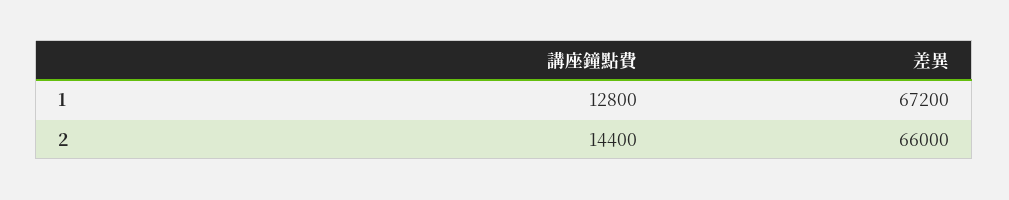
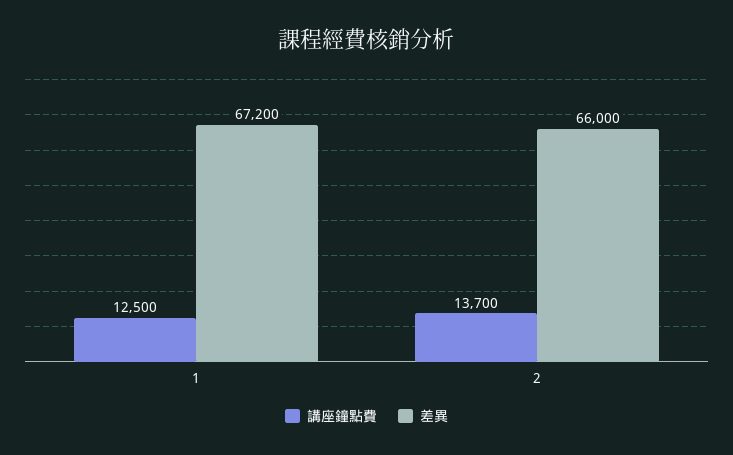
  {
    "講座鐘點費": {
-     "1": 12800,
+     "1": 12500,
-     "2": 14400
+     "2": 13700
    },
    "差異": {
      "1": 67200,
      "2": 66000
    }
  }

